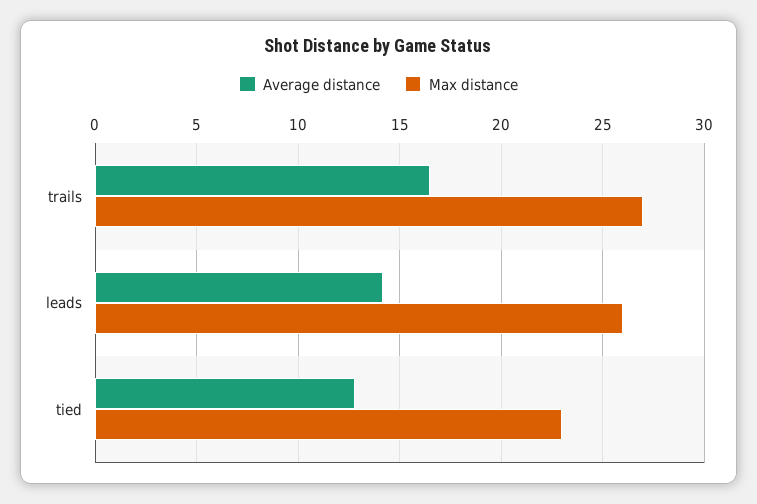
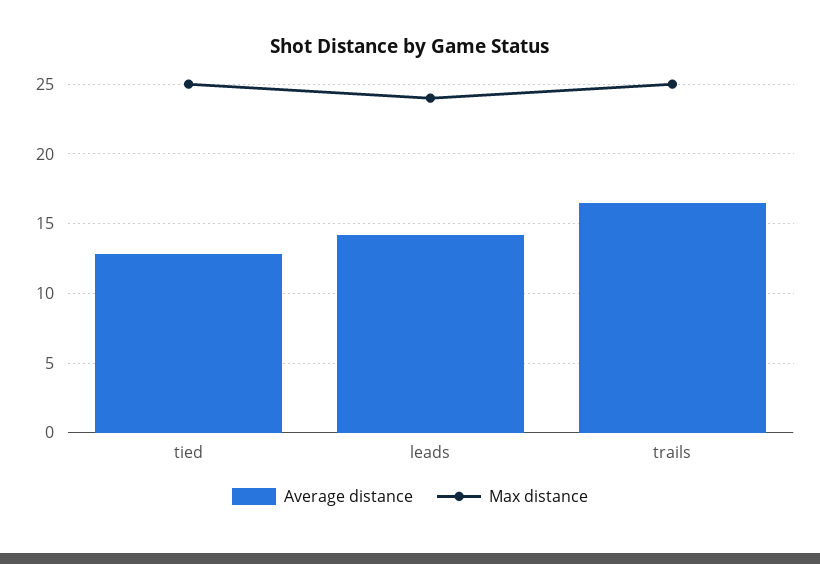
  {
    "Average distance": {
      "trails": 16.5,
      "leads": 14,
      "tied": 13
    },
    "Max distance": {
-     "trails": 27,
+     "trails": 25,
-     "leads": 26,
+     "leads": 24,
-     "tied": 23
+     "tied": 25
    }
  }

